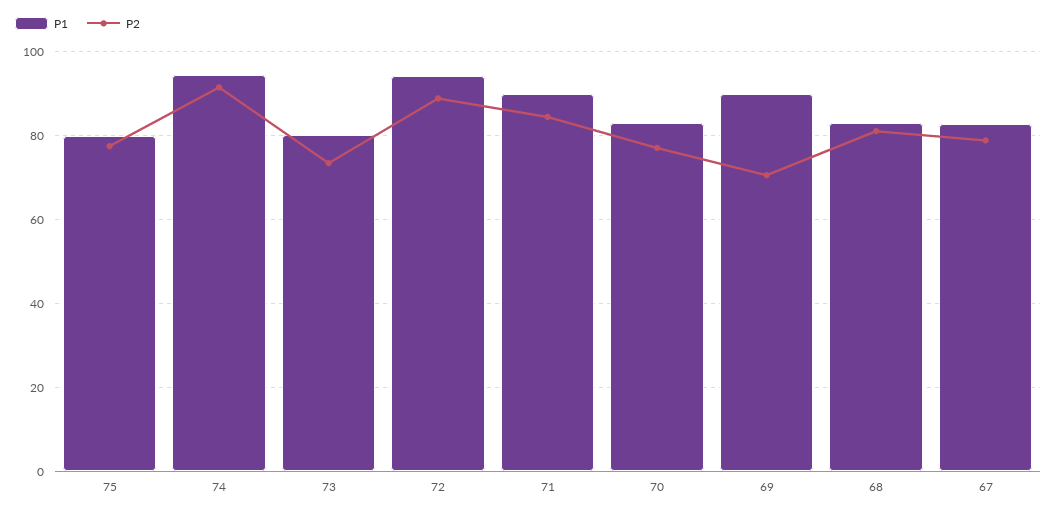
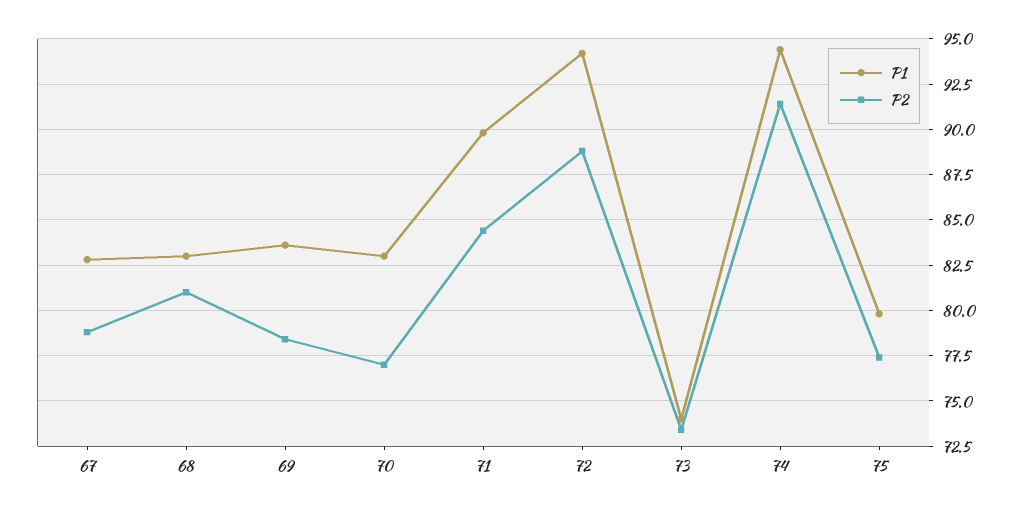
  {
    "P1": {
      "75": 80,
      "74": 94.5,
-     "73": 80,
+     "73": 74,
      "72": 94,
      "71": 90,
      "70": 83,
-     "69": 90,
+     "69": 83.5,
      "68": 83,
      "67": 83
    },
    "P2": {
      "75": 77.5,
      "74": 91.5,
      "73": 73.5,
      "72": 89,
      "71": 84.5,
      "70": 77,
-     "69": 70,
+     "69": 78.5,
      "68": 81,
      "67": 79
    }
  }

